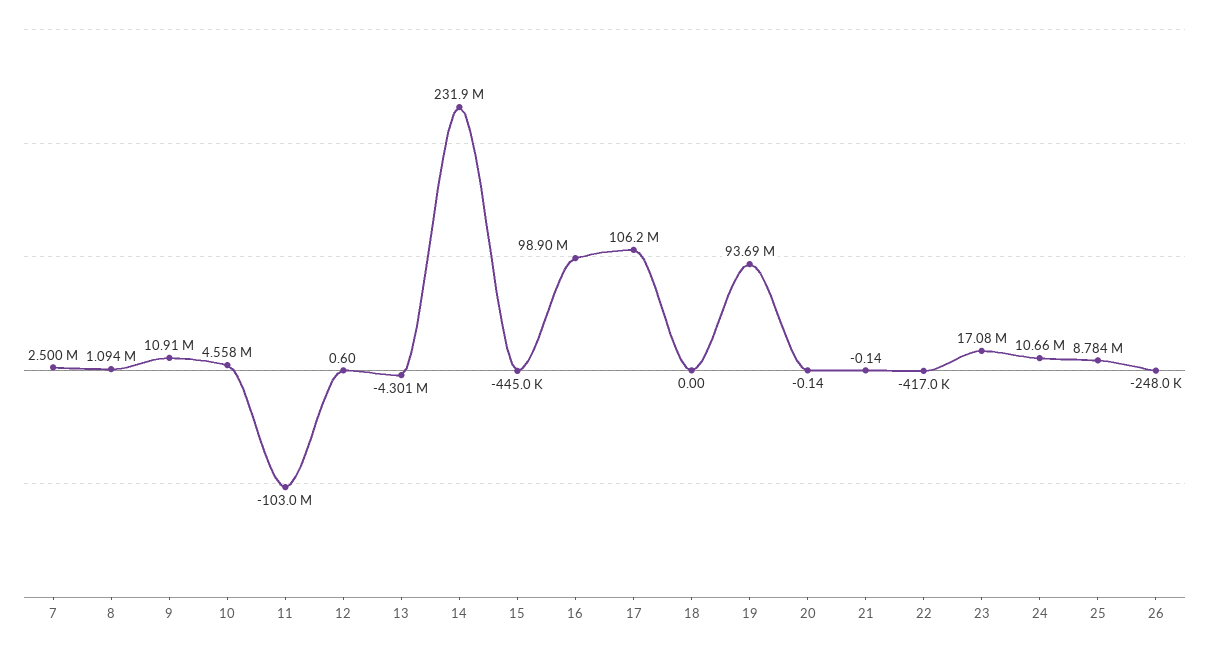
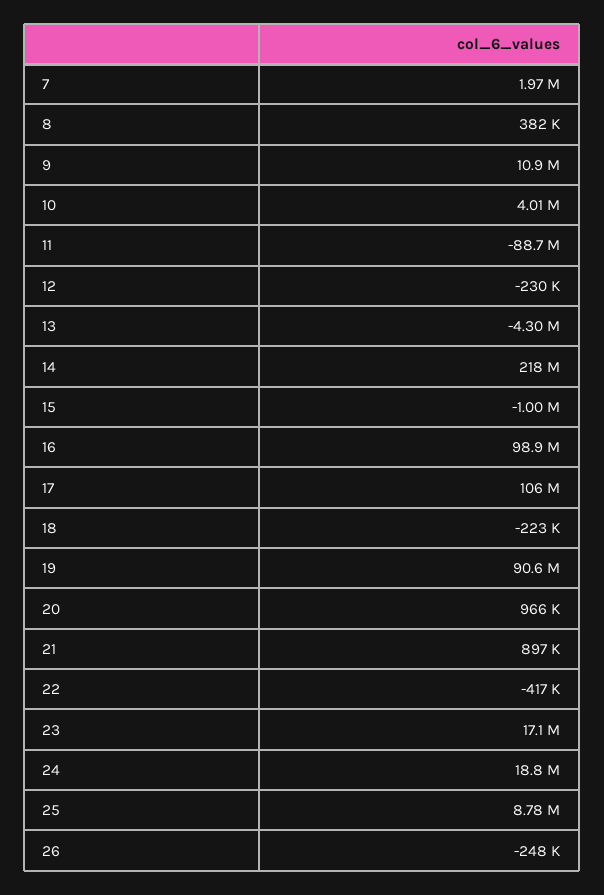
  {
-   "7": 2500000,
+   "7": 1970000,
-   "8": 1094000,
+   "8": 382000,
    "9": 10910000,
-   "10": 4558000,
+   "10": 4010000,
-   "11": -103000000,
+   "11": -88700000,
-   "12": 0.6,
+   "12": -230000,
    "13": -4301000,
-   "14": 231900000,
+   "14": 218000000,
-   "15": -445000,
+   "15": -1000000,
    "16": 98900000,
    "17": 106200000,
-   "18": 0,
+   "18": -223000,
-   "19": 93690000,
+   "19": 90600000,
-   "20": -0.14,
+   "20": 966000,
-   "21": -0.14,
+   "21": 897000,
    "22": -417000,
    "23": 17080000,
-   "24": 10660000,
+   "24": 18800000,
    "25": 8784000,
    "26": -248000
  }

